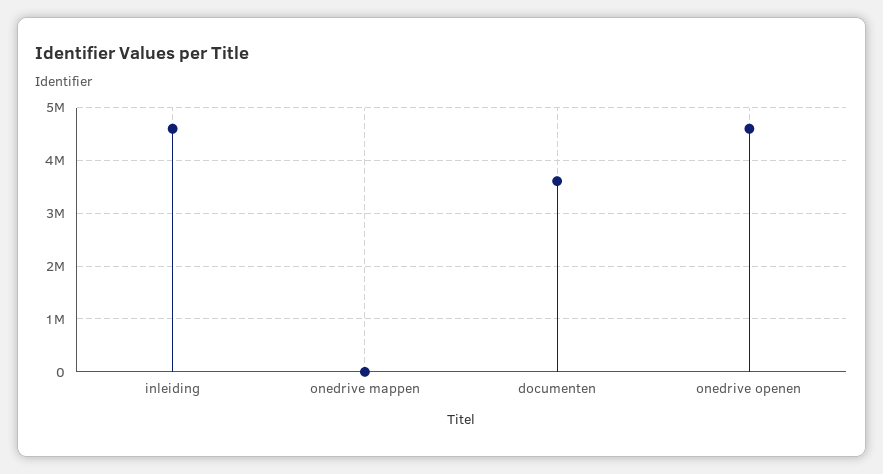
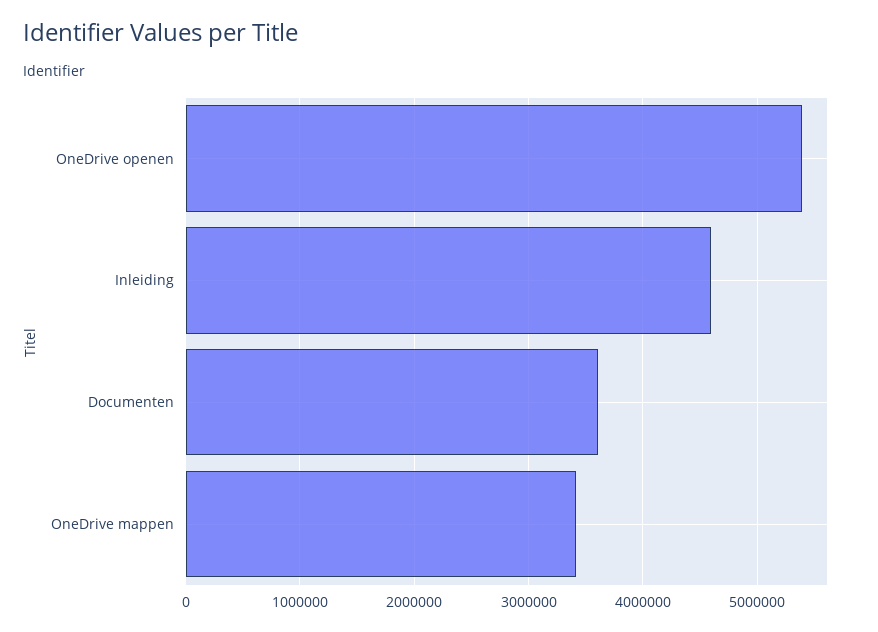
  {
    "inleiding": 4600000,
-   "onedrive mappen": 0,
+   "onedrive mappen": 3400000,
    "documenten": 3600000,
-   "onedrive openen": 4600000
+   "onedrive openen": 5400000
  }

